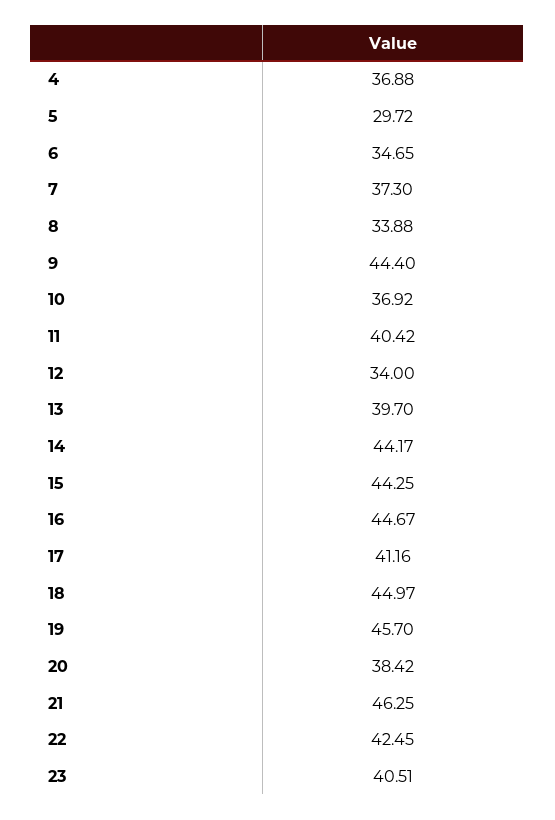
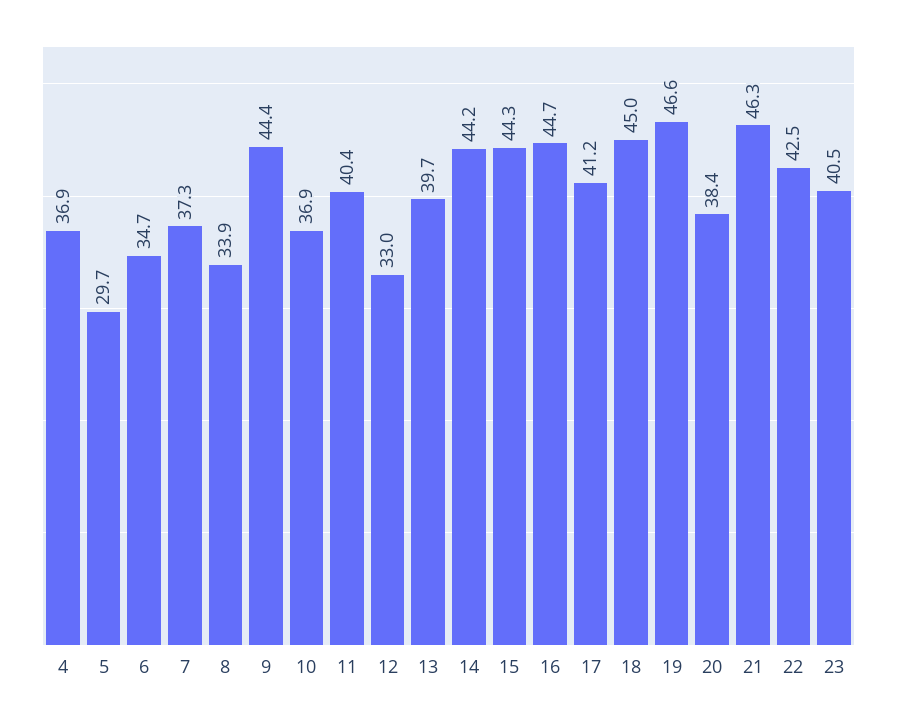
  {
    "4": 36.88,
    "5": 29.72,
    "6": 34.65,
    "7": 37.3,
    "8": 33.88,
    "9": 44.4,
    "10": 36.92,
    "11": 40.42,
-   "12": 34,
+   "12": 33,
    "13": 39.7,
    "14": 44.17,
    "15": 44.25,
    "16": 44.67,
    "17": 41.16,
    "18": 44.97,
-   "19": 45.7,
+   "19": 46.6,
    "20": 38.42,
    "21": 46.25,
    "22": 42.45,
    "23": 40.51
  }

